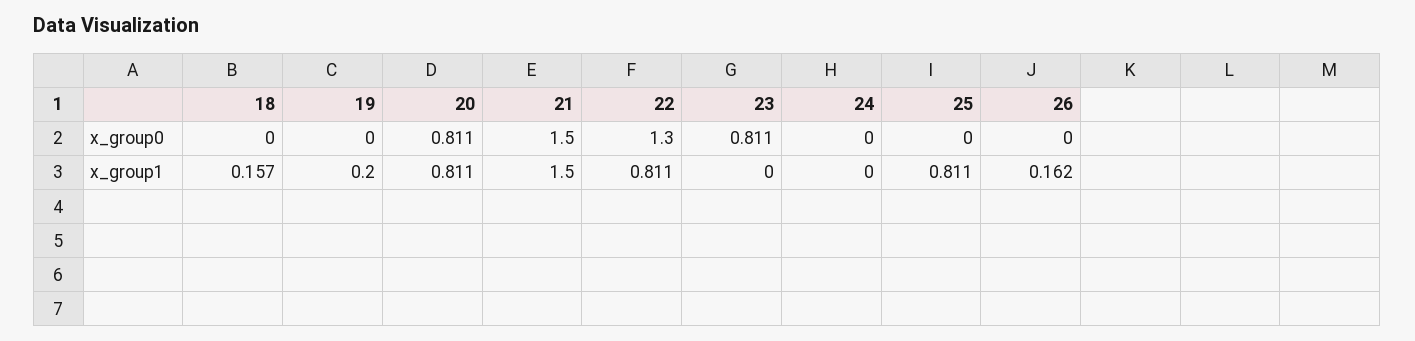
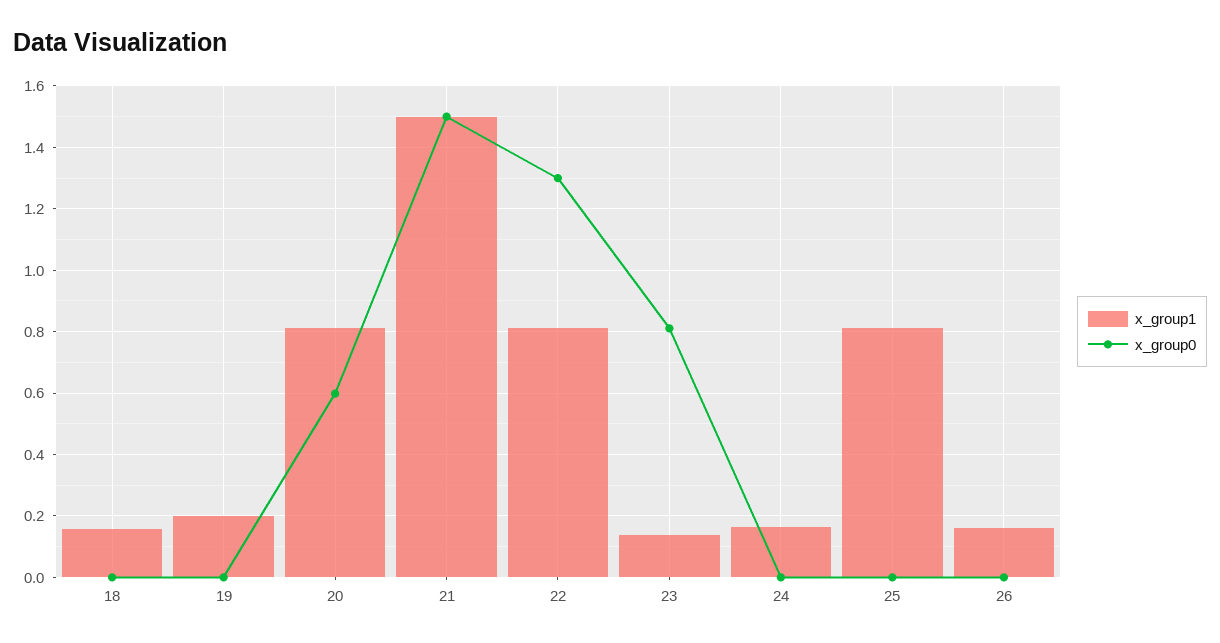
  {
    "x_group0": {
      "18": 0,
      "19": 0,
-     "20": 0.811,
+     "20": 0.6,
      "21": 1.5,
      "22": 1.3,
      "23": 0.811,
      "24": 0,
      "25": 0,
      "26": 0
    },
    "x_group1": {
      "18": 0.157,
      "19": 0.2,
      "20": 0.811,
      "21": 1.5,
      "22": 0.811,
-     "23": 0,
+     "23": 0.14,
-     "24": 0,
+     "24": 0.16,
      "25": 0.811,
      "26": 0.162
    }
  }

